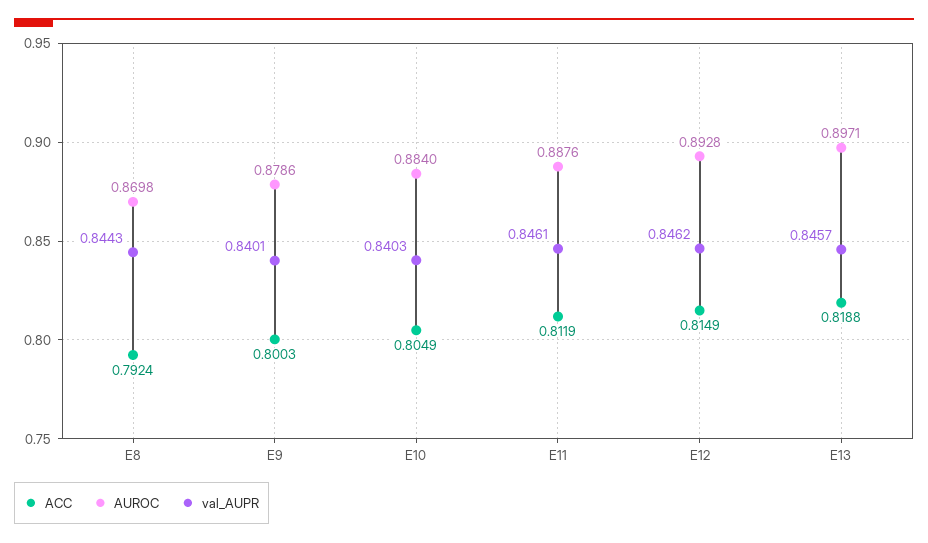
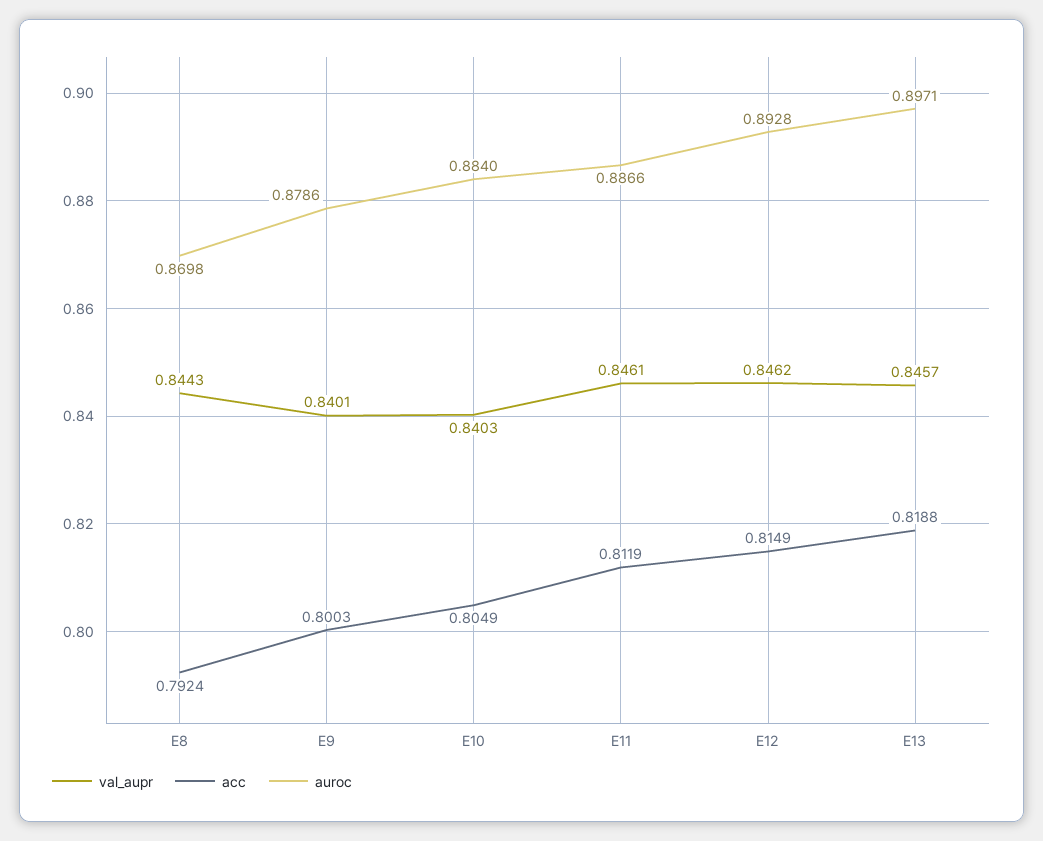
  {
    "ACC": {
      "E8": 0.7924,
      "E9": 0.8003,
      "E10": 0.8049,
      "E11": 0.8119,
      "E12": 0.8149,
      "E13": 0.8188
    },
    "AUROC": {
      "E8": 0.8698,
      "E9": 0.8786,
      "E10": 0.884,
-     "E11": 0.8876,
+     "E11": 0.8866,
      "E12": 0.8928,
      "E13": 0.8971
    },
    "val_AUPR": {
      "E8": 0.8443,
      "E9": 0.8401,
      "E10": 0.8403,
      "E11": 0.8461,
      "E12": 0.8462,
      "E13": 0.8457
    }
  }

